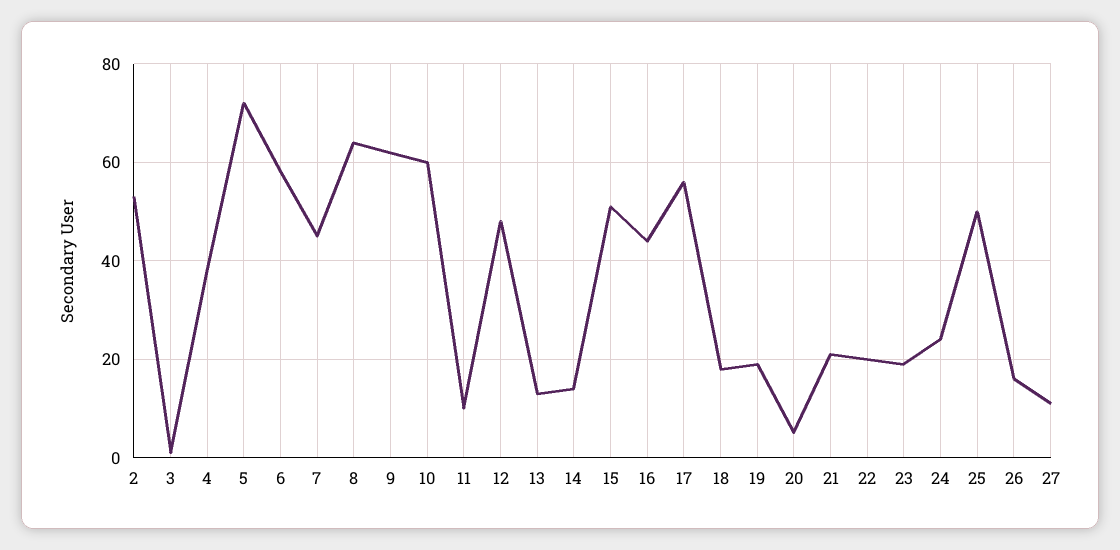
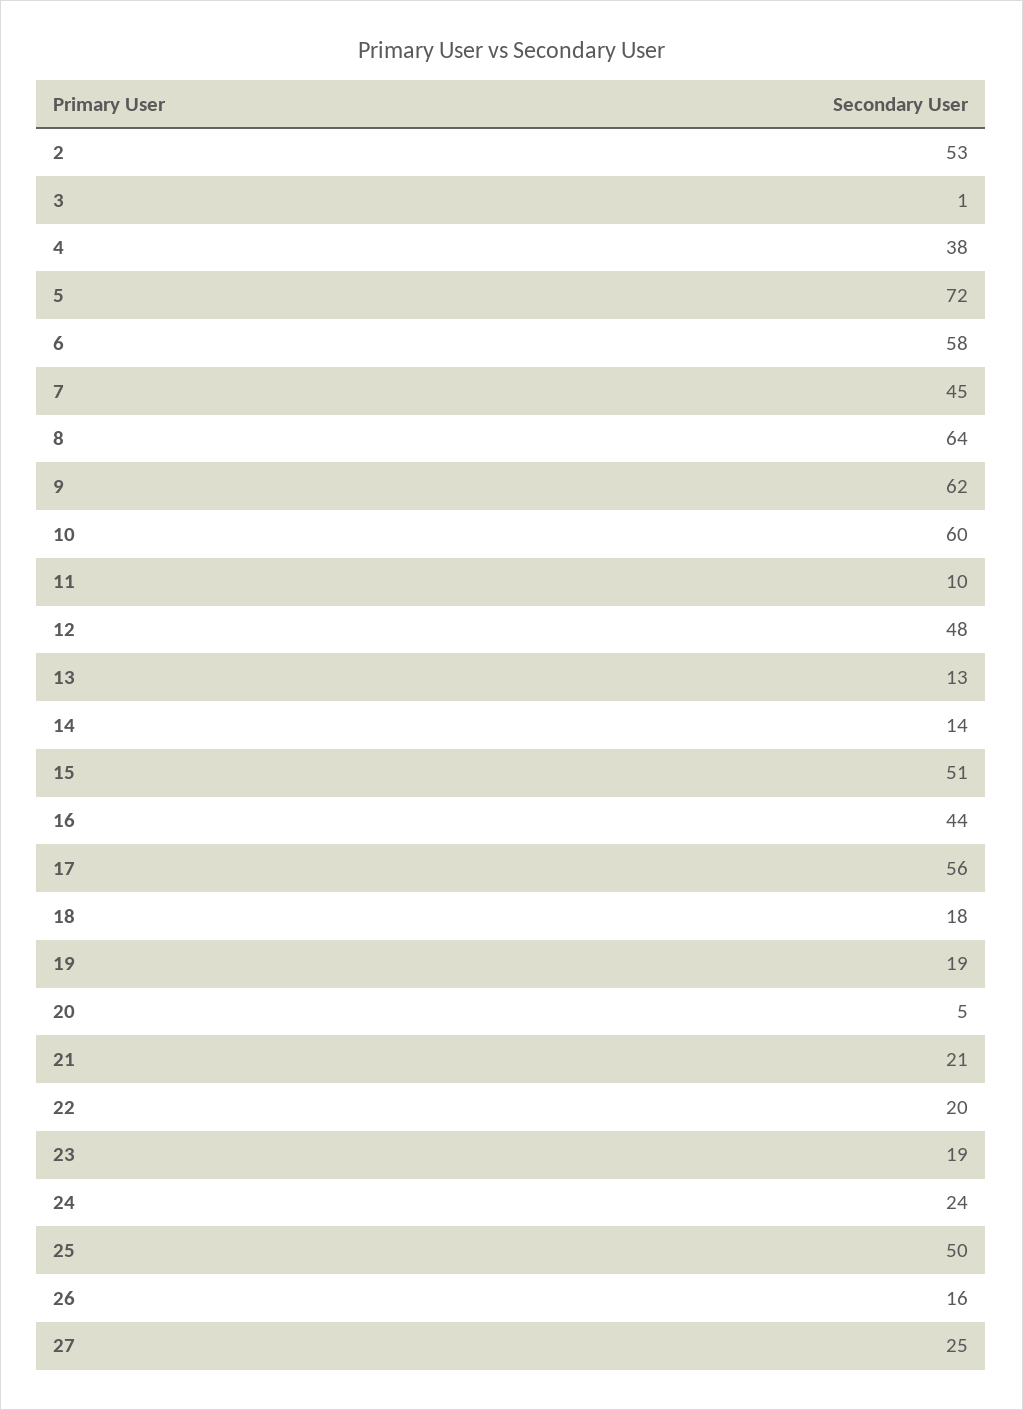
  {
    "2": 53,
    "3": 1,
    "4": 38,
    "5": 72,
    "6": 58,
    "7": 45,
    "8": 64,
    "9": 62,
    "10": 60,
    "11": 10,
    "12": 48,
    "13": 13,
    "14": 14,
    "15": 51,
    "16": 44,
    "17": 56,
    "18": 18,
    "19": 19,
    "20": 5,
    "21": 21,
    "22": 20,
    "23": 19,
    "24": 24,
    "25": 50,
    "26": 16,
-   "27": 10
+   "27": 25
  }

